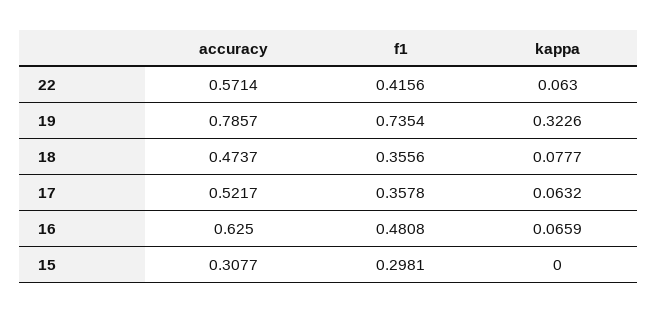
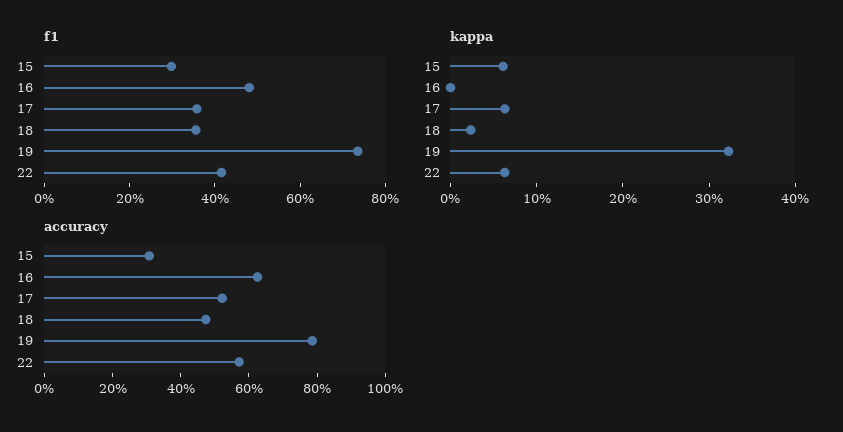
  {
    "accuracy": {
      "22": 0.5714,
      "19": 0.7857,
      "18": 0.4737,
      "17": 0.5217,
      "16": 0.625,
      "15": 0.3077
    },
    "f1": {
      "22": 0.4156,
      "19": 0.7354,
      "18": 0.3556,
      "17": 0.3578,
      "16": 0.4808,
      "15": 0.2981
    },
    "kappa": {
      "22": 0.063,
      "19": 0.3226,
-     "18": 0.0777,
+     "18": 0.02,
      "17": 0.0632,
-     "16": 0.0659,
+     "16": 0,
-     "15": 0
+     "15": 0.06
    }
  }

